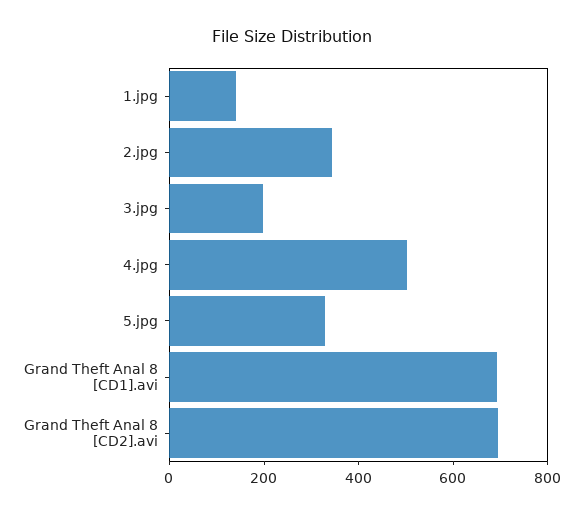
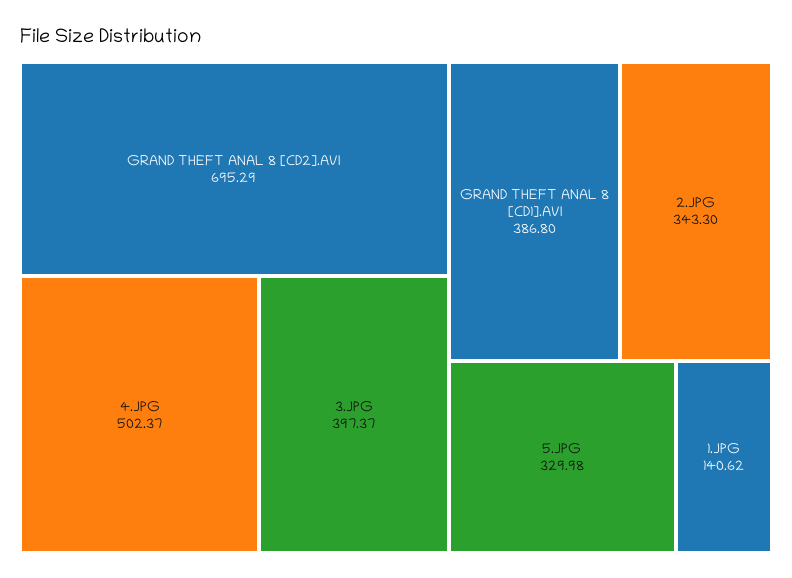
  {
    "1.jpg": 140.62,
    "2.jpg": 343.3,
-   "3.jpg": 200,
+   "3.jpg": 397.37,
    "4.jpg": 502.37,
    "5.jpg": 329.98,
-   "Grand Theft Anal 8 [CD1].avi": 700,
+   "Grand Theft Anal 8 [CD1].avi": 386.8,
    "Grand Theft Anal 8 [CD2].avi": 695.29
  }

